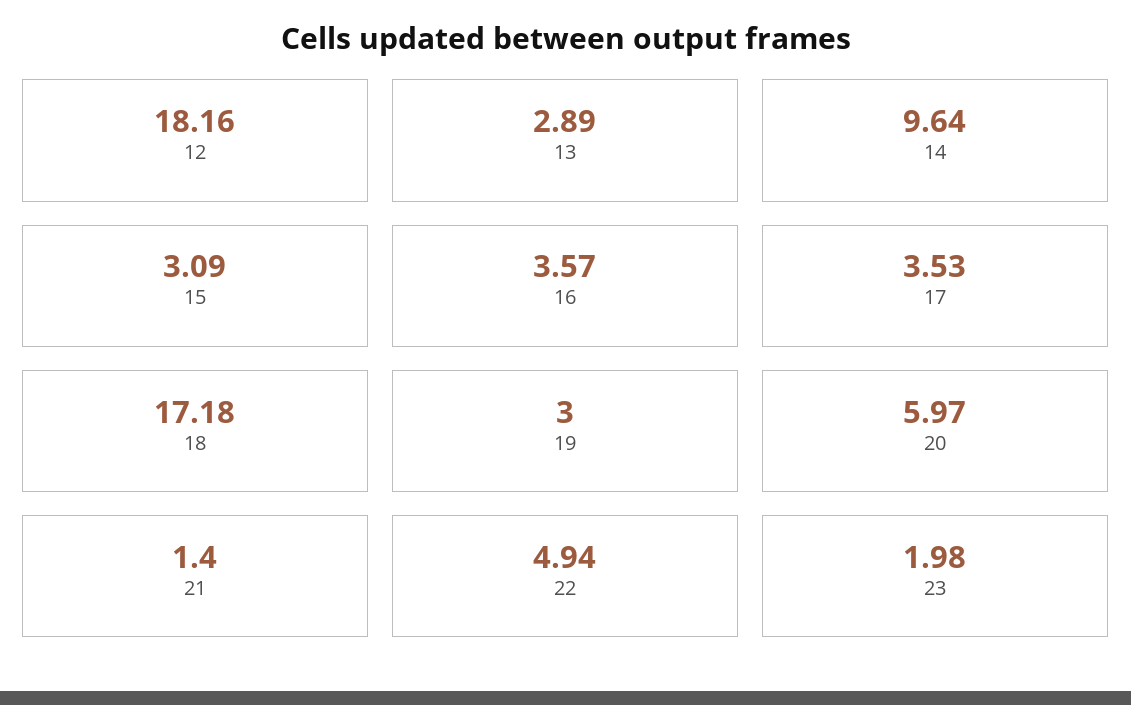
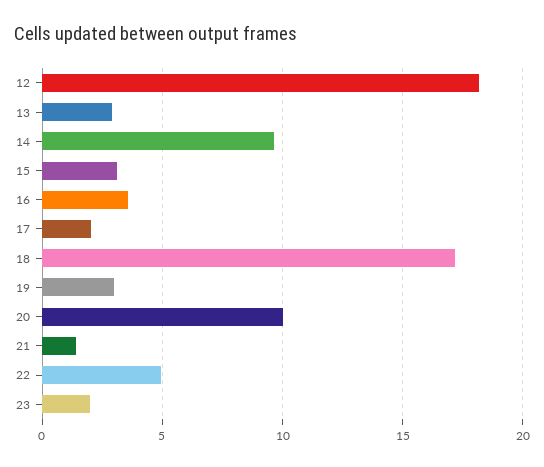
  {
    "12": 18.16,
    "13": 2.89,
    "14": 9.64,
    "15": 3.09,
    "16": 3.57,
-   "17": 3.53,
+   "17": 2,
    "18": 17.18,
    "19": 3,
-   "20": 5.97,
+   "20": 10,
    "21": 1.4,
    "22": 4.94,
    "23": 1.98
  }

